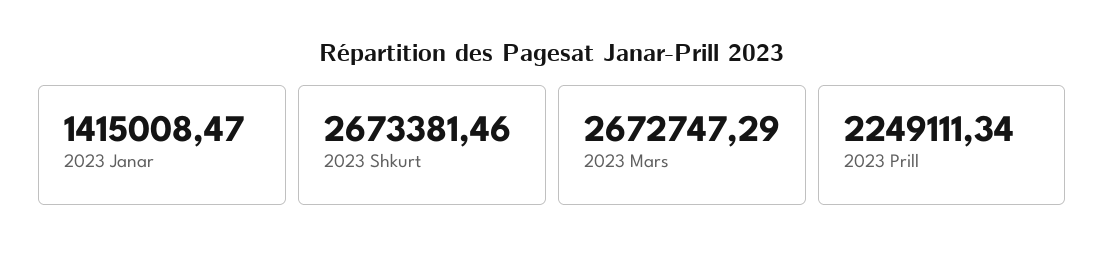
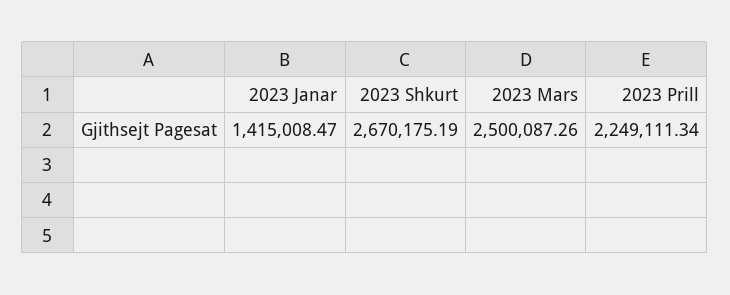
  {
    "2023 Janar": 1415008.47,
-   "2023 Shkurt": 2673381.46,
+   "2023 Shkurt": 2670175.19,
-   "2023 Mars": 2672747.29,
+   "2023 Mars": 2500087.26,
    "2023 Prill": 2249111.34
  }

